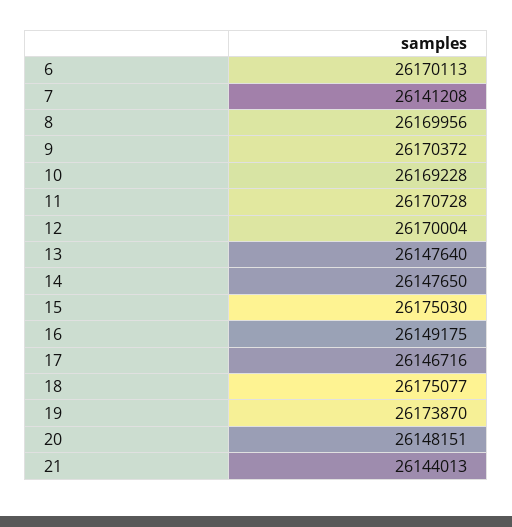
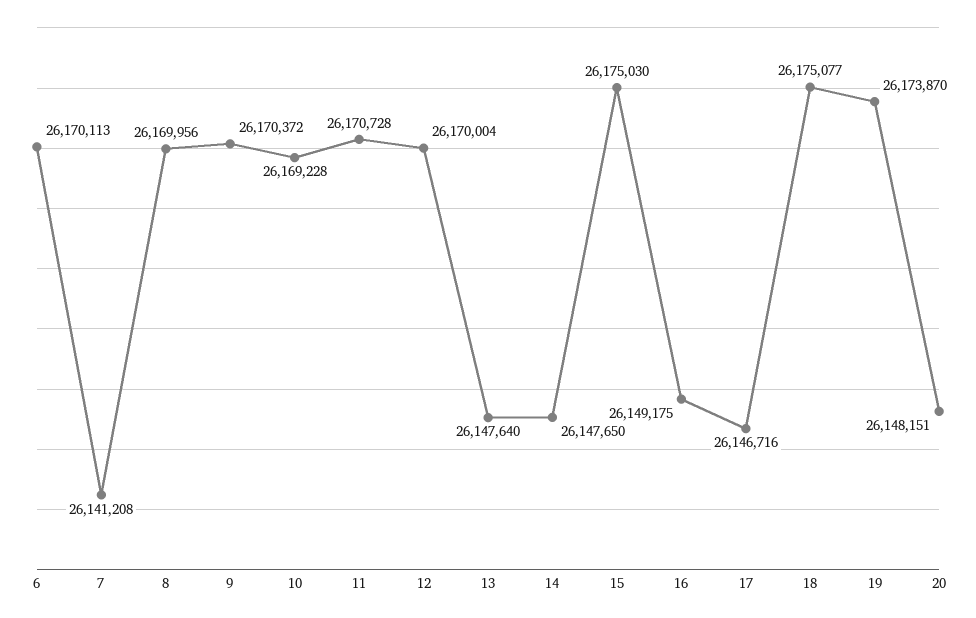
  {
    "6": 26170113,
    "7": 26141208,
    "8": 26169956,
    "9": 26170372,
    "10": 26169228,
    "11": 26170728,
    "12": 26170004,
    "13": 26147640,
    "14": 26147650,
    "15": 26175030,
    "16": 26149175,
    "17": 26146716,
    "18": 26175077,
    "19": 26173870,
-   "20": 26148151,
+   "20": 26148151
-   "21": 26144013
  }

